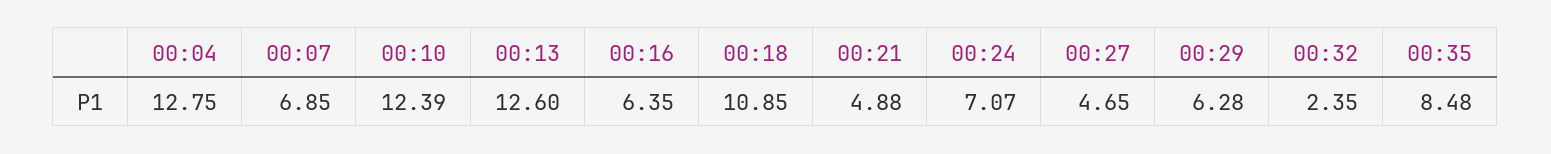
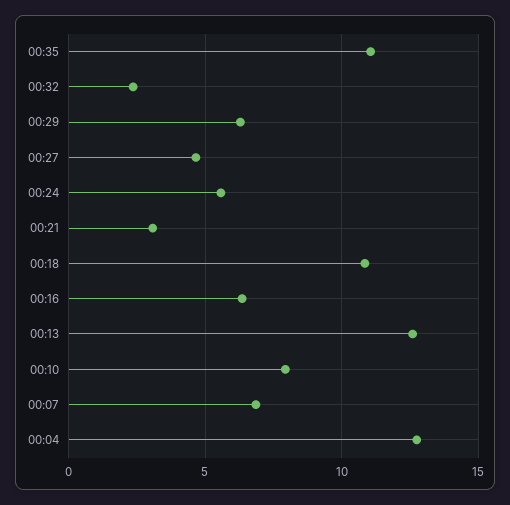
  {
    "00:04": 12.75,
    "00:07": 6.85,
-   "00:10": 12.39,
+   "00:10": 8,
    "00:13": 12.6,
    "00:16": 6.35,
    "00:18": 10.85,
-   "00:21": 4.88,
+   "00:21": 3,
-   "00:24": 7.07,
+   "00:24": 5.5,
    "00:27": 4.65,
    "00:29": 6.28,
    "00:32": 2.35,
-   "00:35": 8.48
+   "00:35": 11
  }

